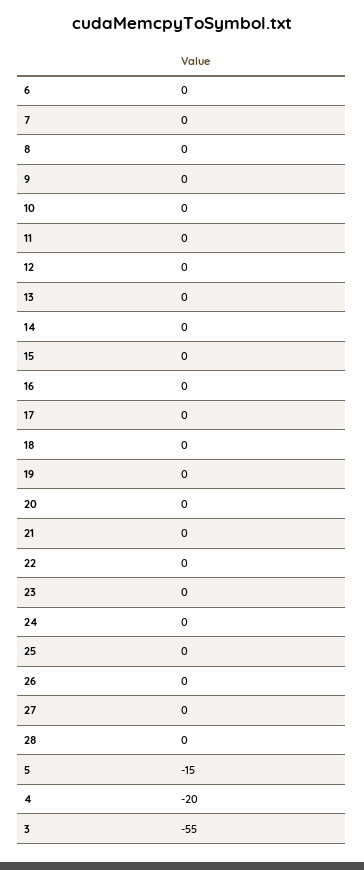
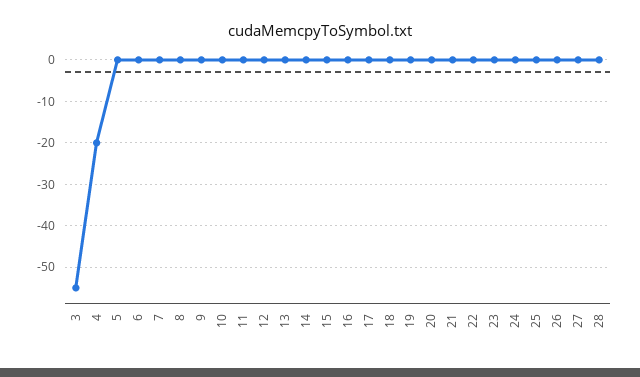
  {
    "6": 0,
    "7": 0,
    "8": 0,
    "9": 0,
    "10": 0,
    "11": 0,
    "12": 0,
    "13": 0,
    "14": 0,
    "15": 0,
    "16": 0,
    "17": 0,
    "18": 0,
    "19": 0,
    "20": 0,
    "21": 0,
    "22": 0,
    "23": 0,
    "24": 0,
    "25": 0,
    "26": 0,
    "27": 0,
    "28": 0,
-   "5": -15,
+   "5": 0,
    "4": -20,
    "3": -55
  }

